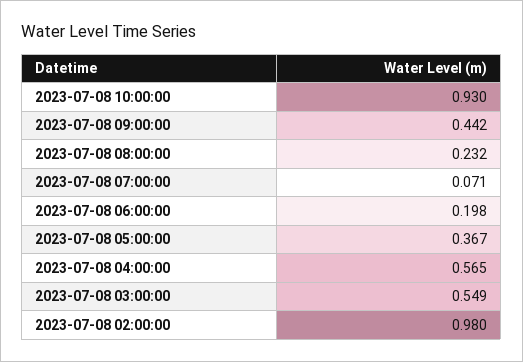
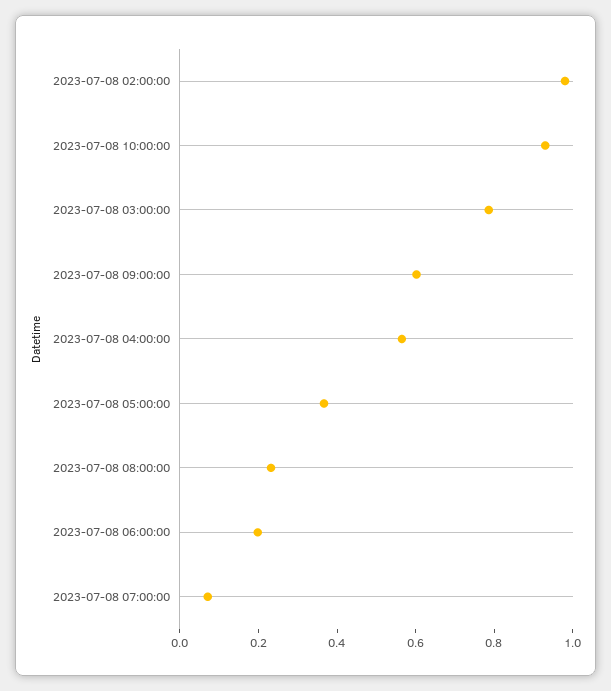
  {
    "2023-07-08 10:00:00": 0.93,
-   "2023-07-08 09:00:00": 0.442,
+   "2023-07-08 09:00:00": 0.6,
    "2023-07-08 08:00:00": 0.232,
    "2023-07-08 07:00:00": 0.071,
    "2023-07-08 06:00:00": 0.198,
    "2023-07-08 05:00:00": 0.367,
    "2023-07-08 04:00:00": 0.565,
-   "2023-07-08 03:00:00": 0.549,
+   "2023-07-08 03:00:00": 0.8,
    "2023-07-08 02:00:00": 0.98
  }

